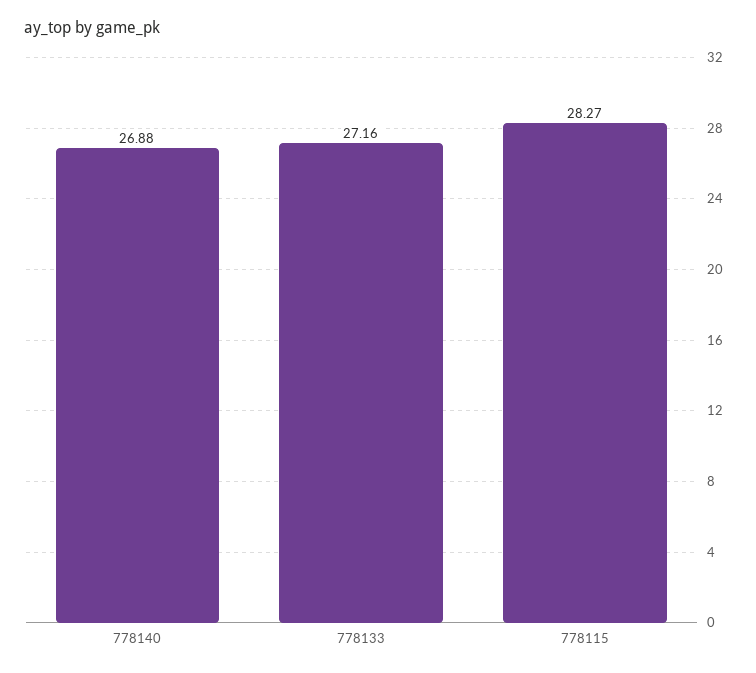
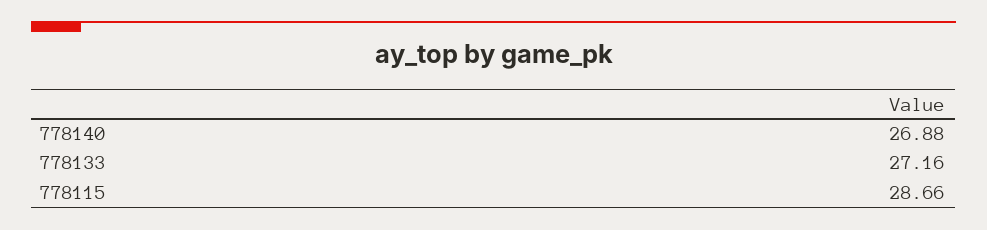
  {
    "778140": 26.88,
    "778133": 27.16,
-   "778115": 28.27
+   "778115": 28.66
  }

